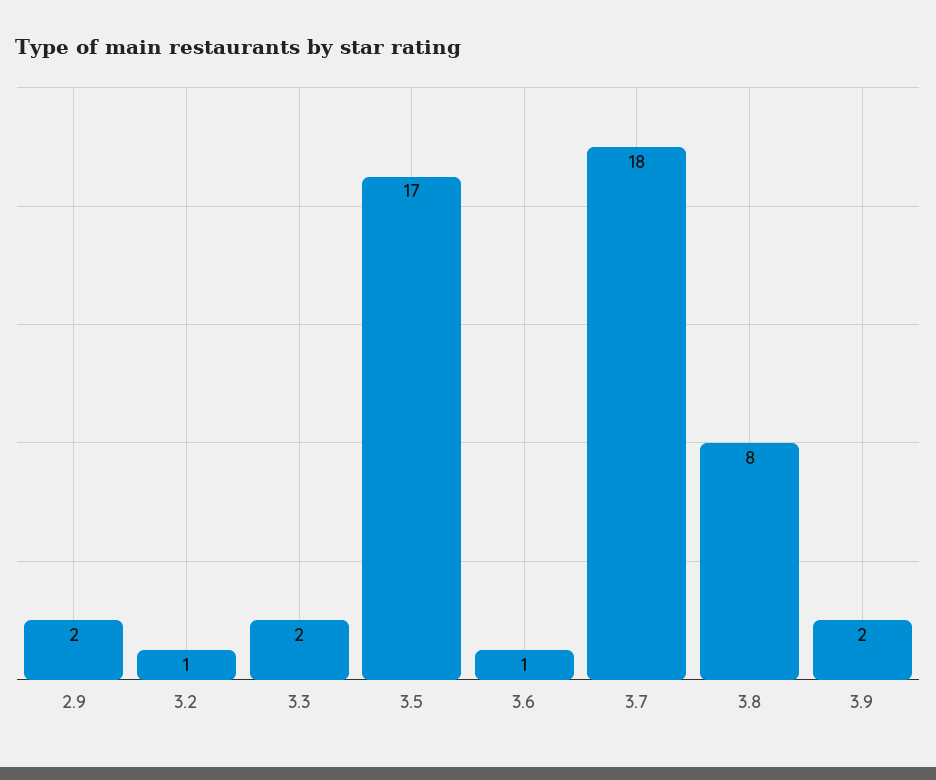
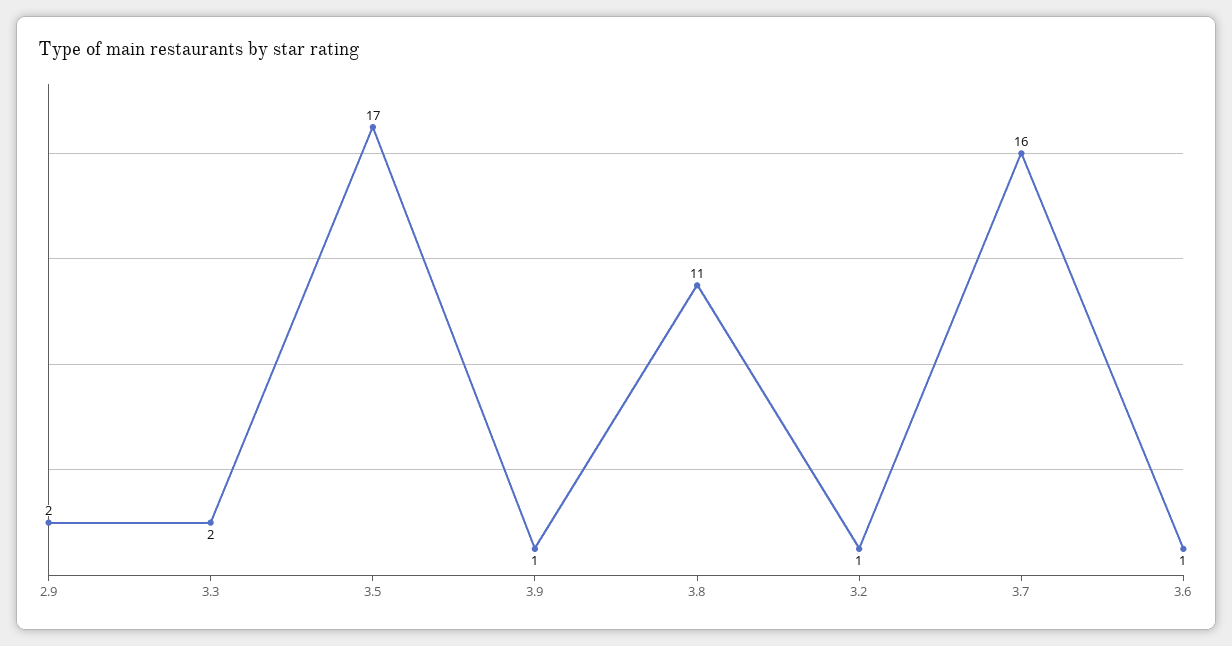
  {
    "2.9": 2,
    "3.2": 1,
    "3.3": 2,
    "3.5": 17,
    "3.6": 1,
-   "3.7": 18,
+   "3.7": 16,
-   "3.8": 8,
+   "3.8": 11,
-   "3.9": 2
+   "3.9": 1
  }

